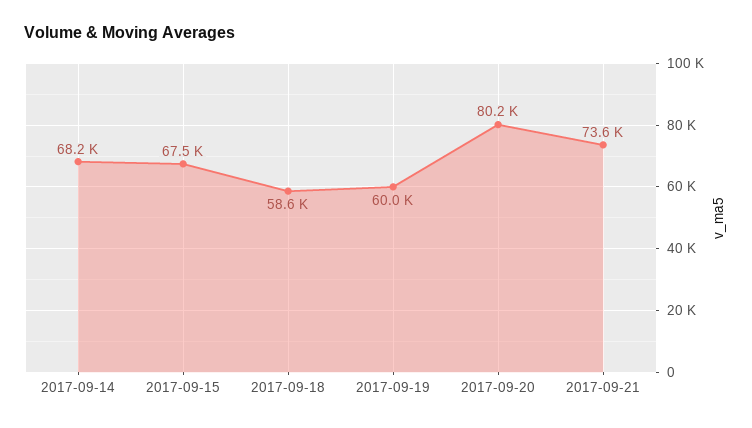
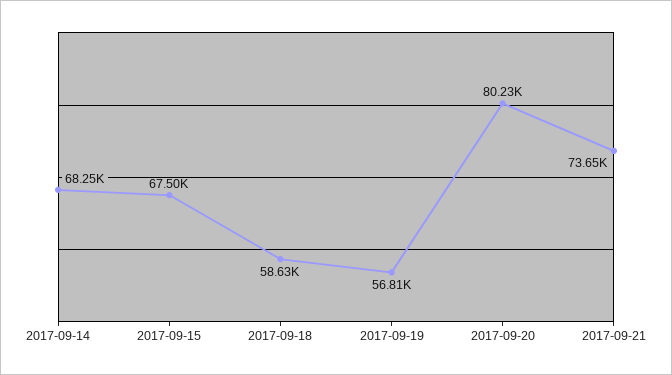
  {
    "2017-09-14": 68250,
    "2017-09-15": 67500,
    "2017-09-18": 58630,
-   "2017-09-19": 60000,
+   "2017-09-19": 56810,
    "2017-09-20": 80230,
    "2017-09-21": 73650
  }

